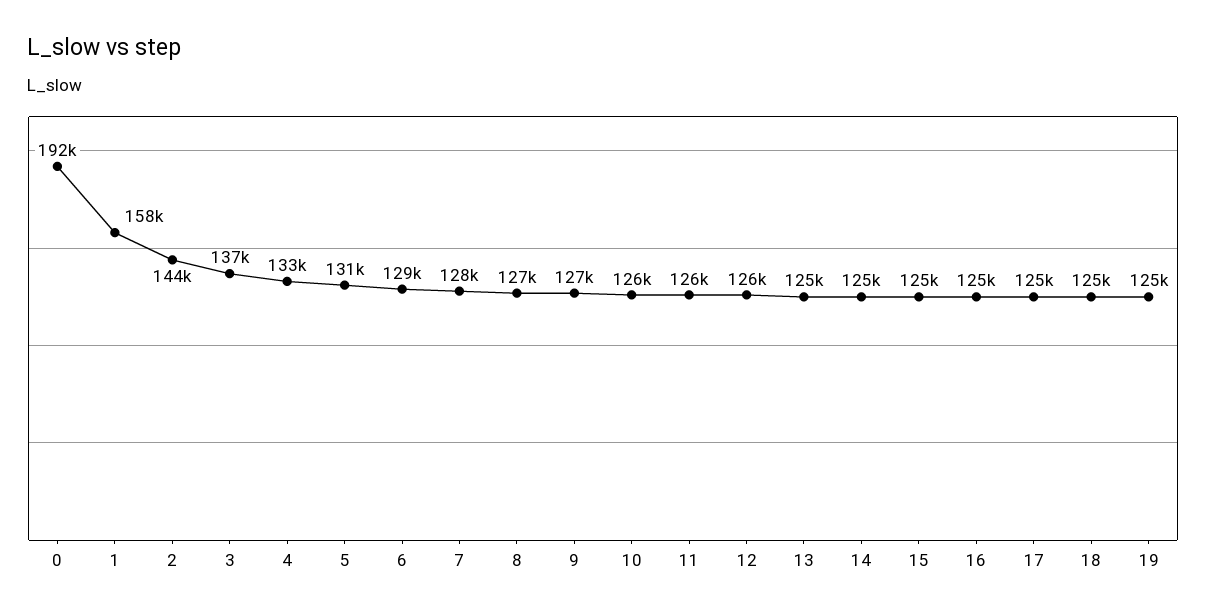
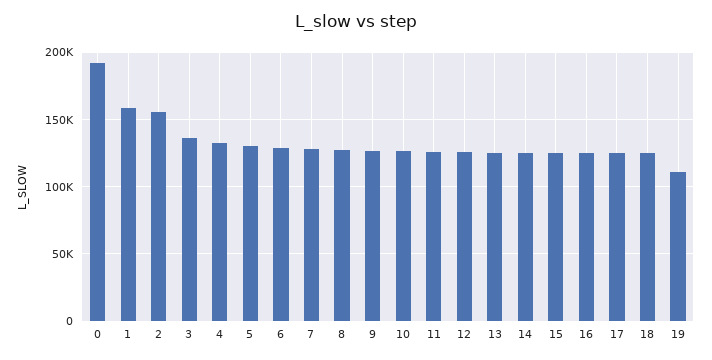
  {
    "0": 192000,
    "1": 158000,
-   "2": 144000,
+   "2": 155000,
    "3": 137000,
    "4": 133000,
    "5": 131000,
    "6": 129000,
    "7": 128000,
    "8": 127000,
    "9": 127000,
    "10": 126000,
    "11": 126000,
    "12": 126000,
    "13": 125000,
    "14": 125000,
    "15": 125000,
    "16": 125000,
    "17": 125000,
    "18": 125000,
-   "19": 125000
+   "19": 110000
  }

